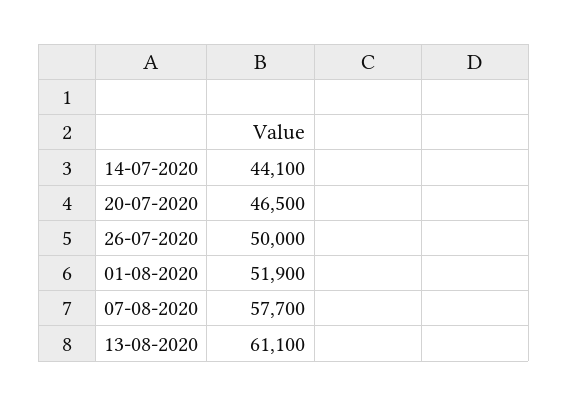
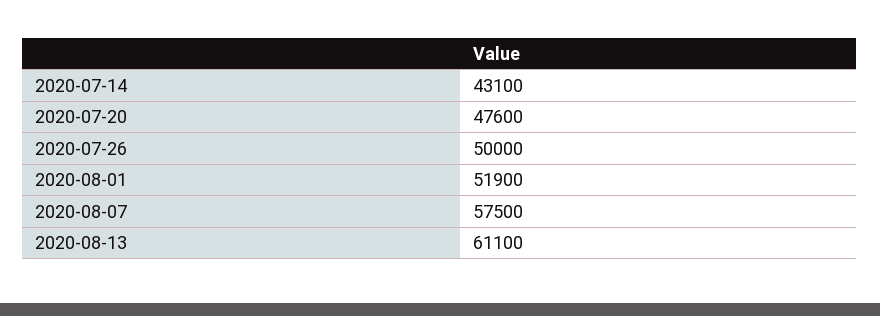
  {
-   "14-07-2020": 44100,
+   "14-07-2020": 43100,
-   "20-07-2020": 46500,
+   "20-07-2020": 47600,
    "26-07-2020": 50000,
    "01-08-2020": 51900,
-   "07-08-2020": 57700,
+   "07-08-2020": 57500,
    "13-08-2020": 61100
  }

